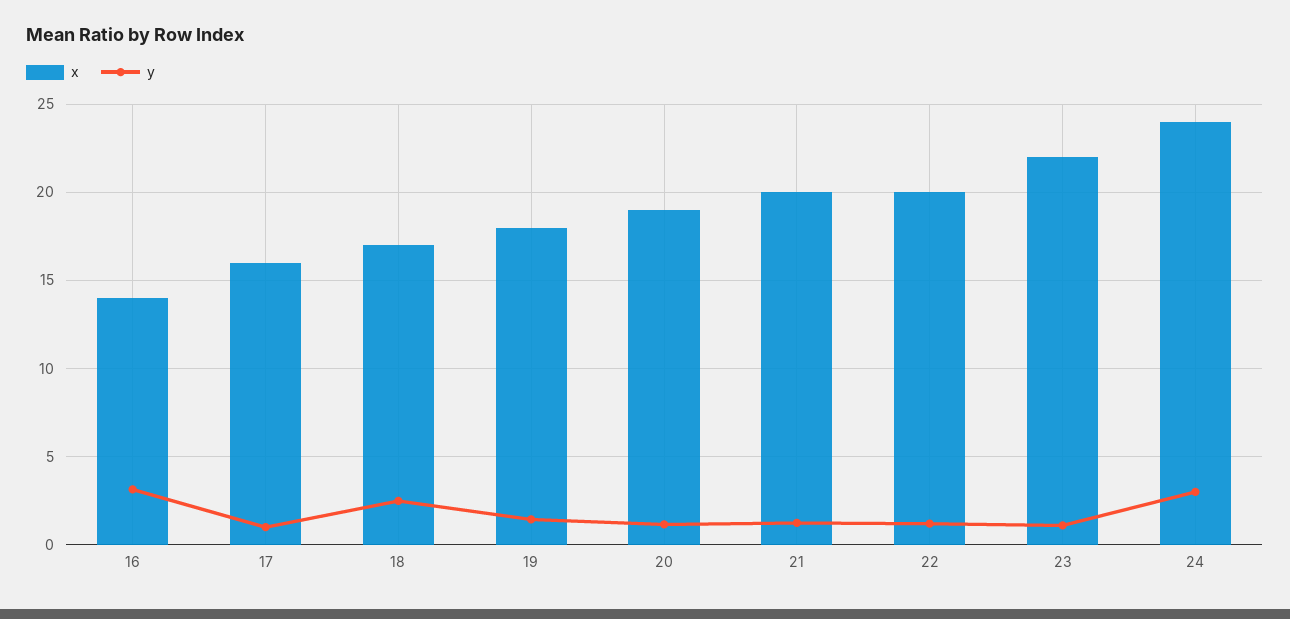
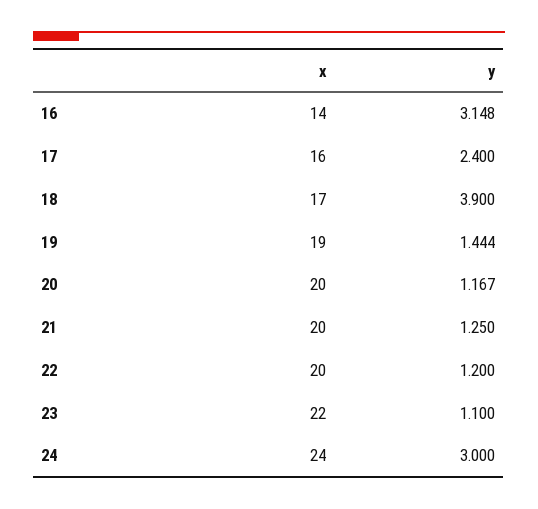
  {
    "x": {
      "16": 14,
      "17": 16,
      "18": 17,
-     "19": 18,
+     "19": 19,
-     "20": 19,
+     "20": 20,
      "21": 20,
      "22": 20,
      "23": 22,
      "24": 24
    },
    "y": {
      "16": 3.148,
-     "17": 1,
+     "17": 2.4,
-     "18": 2.5,
+     "18": 3.9,
      "19": 1.444,
      "20": 1.167,
      "21": 1.25,
      "22": 1.2,
      "23": 1.1,
      "24": 3
    }
  }

